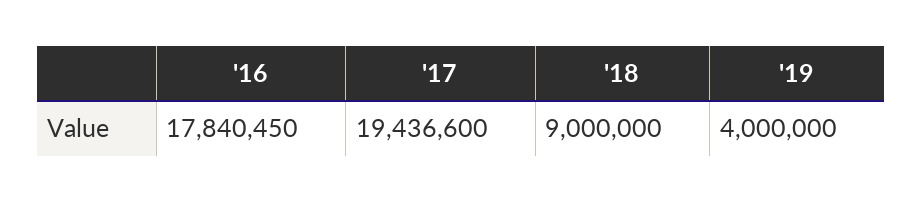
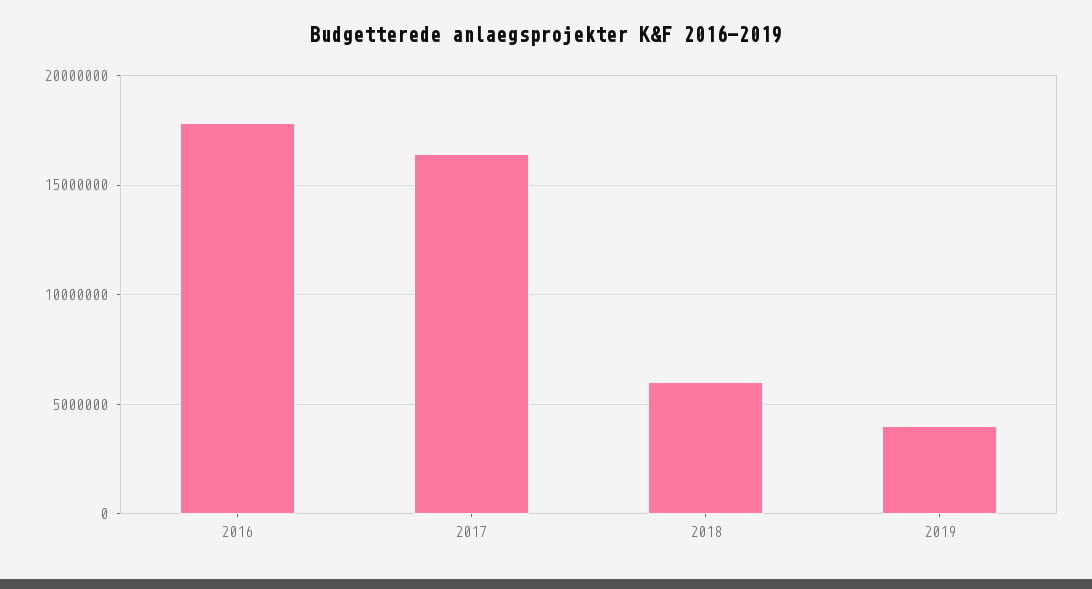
  {
    "'16": 17840450,
-   "'17": 19436600,
+   "'17": 16500000,
-   "'18": 9000000,
+   "'18": 6000000,
    "'19": 4000000
  }

